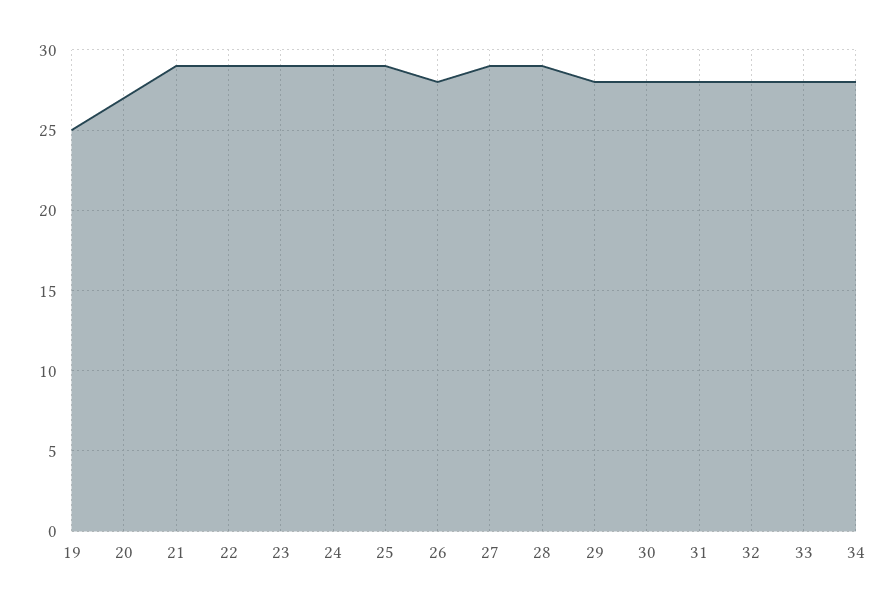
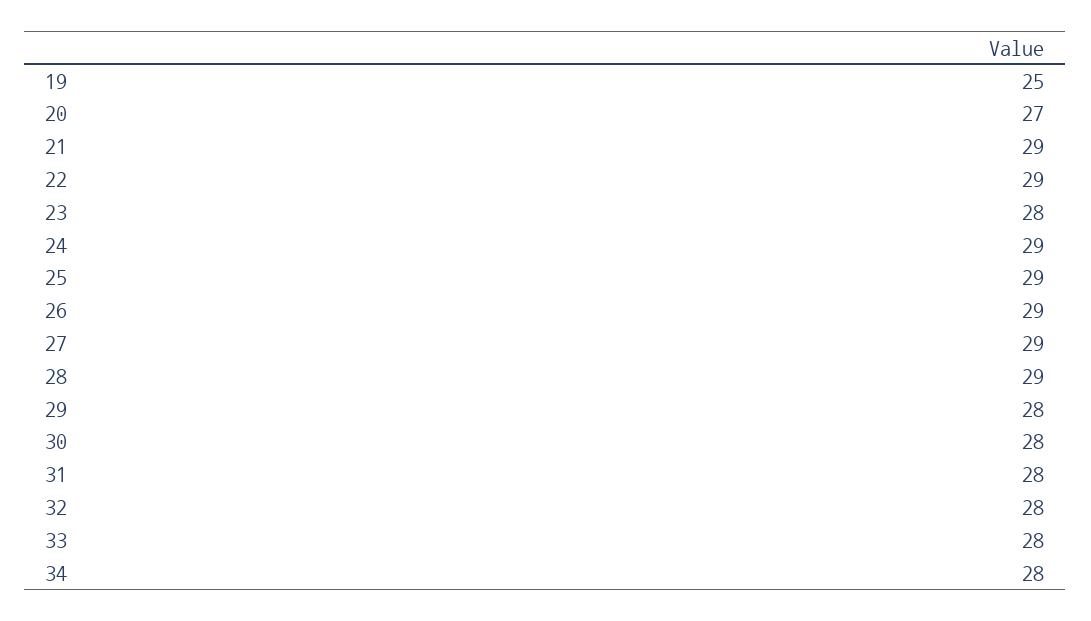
  {
    "19": 25,
    "20": 27,
    "21": 29,
    "22": 29,
-   "23": 29,
+   "23": 28,
    "24": 29,
    "25": 29,
-   "26": 28,
+   "26": 29,
    "27": 29,
    "28": 29,
    "29": 28,
    "30": 28,
    "31": 28,
    "32": 28,
    "33": 28,
    "34": 28
  }

